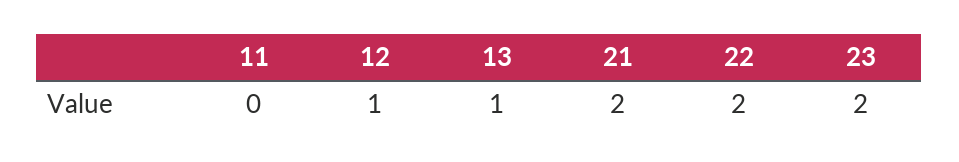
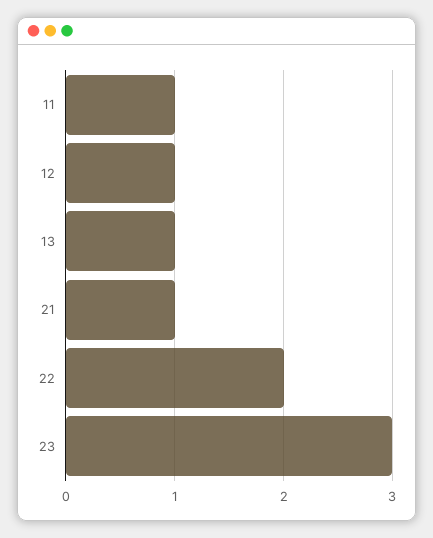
  {
-   "11": 0,
+   "11": 1,
    "12": 1,
    "13": 1,
-   "21": 2,
+   "21": 1,
    "22": 2,
-   "23": 2
+   "23": 3
  }

